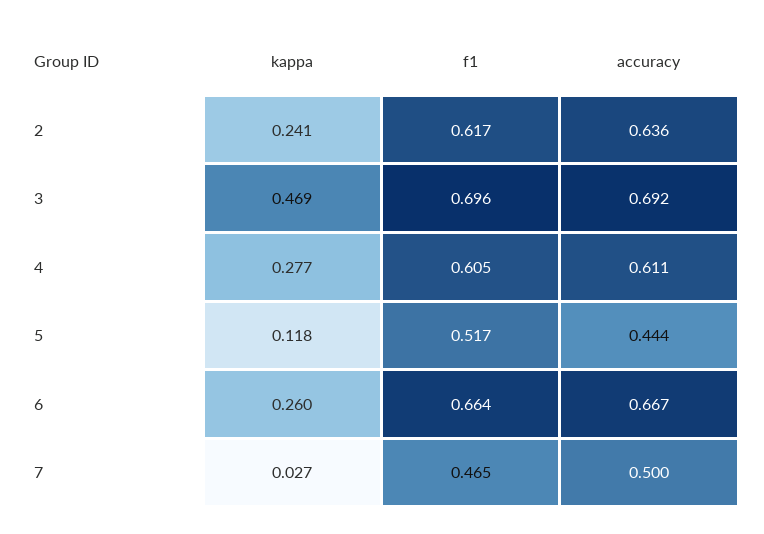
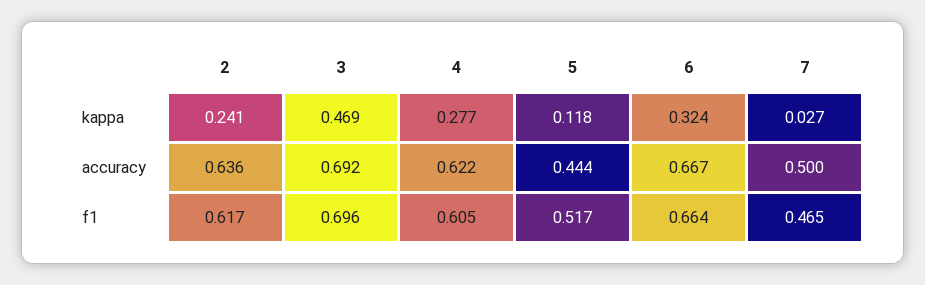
  {
    "kappa": {
      "2": 0.241,
      "3": 0.469,
      "4": 0.277,
      "5": 0.118,
-     "6": 0.26,
+     "6": 0.324,
      "7": 0.027
    },
    "f1": {
      "2": 0.617,
      "3": 0.696,
      "4": 0.605,
      "5": 0.517,
      "6": 0.664,
      "7": 0.465
    },
    "accuracy": {
      "2": 0.636,
      "3": 0.692,
-     "4": 0.611,
+     "4": 0.622,
      "5": 0.444,
      "6": 0.667,
      "7": 0.5
    }
  }

